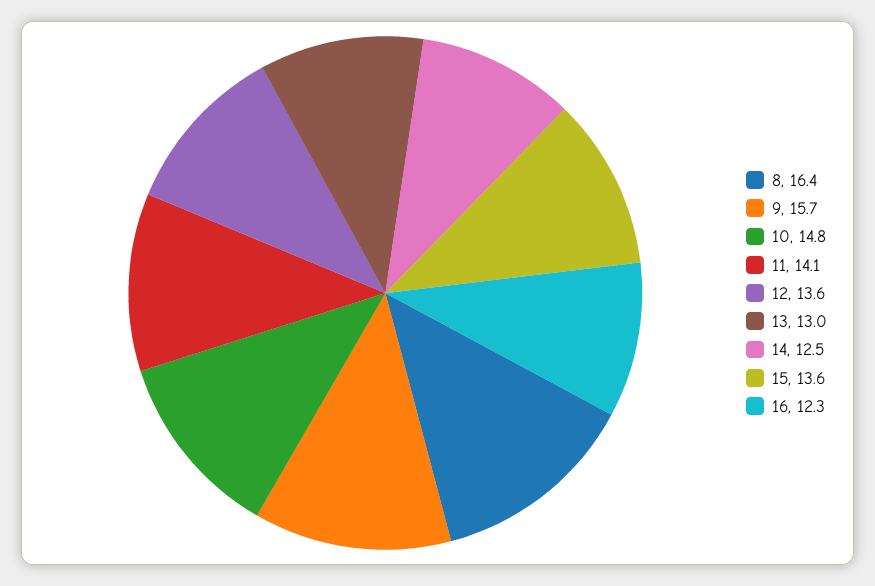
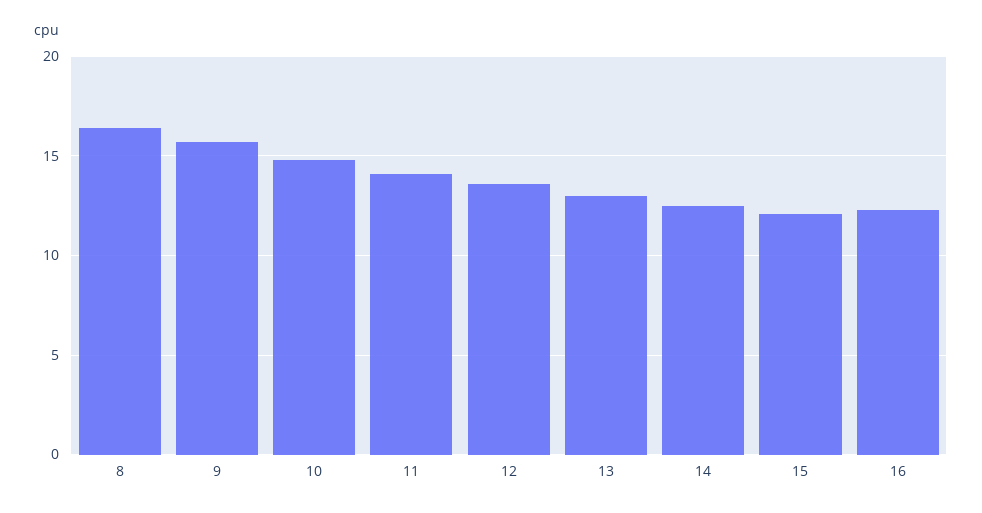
  {
    "8": 16.4,
    "9": 15.7,
    "10": 14.8,
    "11": 14.1,
    "12": 13.6,
    "13": 13,
    "14": 12.5,
-   "15": 13.6,
+   "15": 12,
    "16": 12.3
  }

